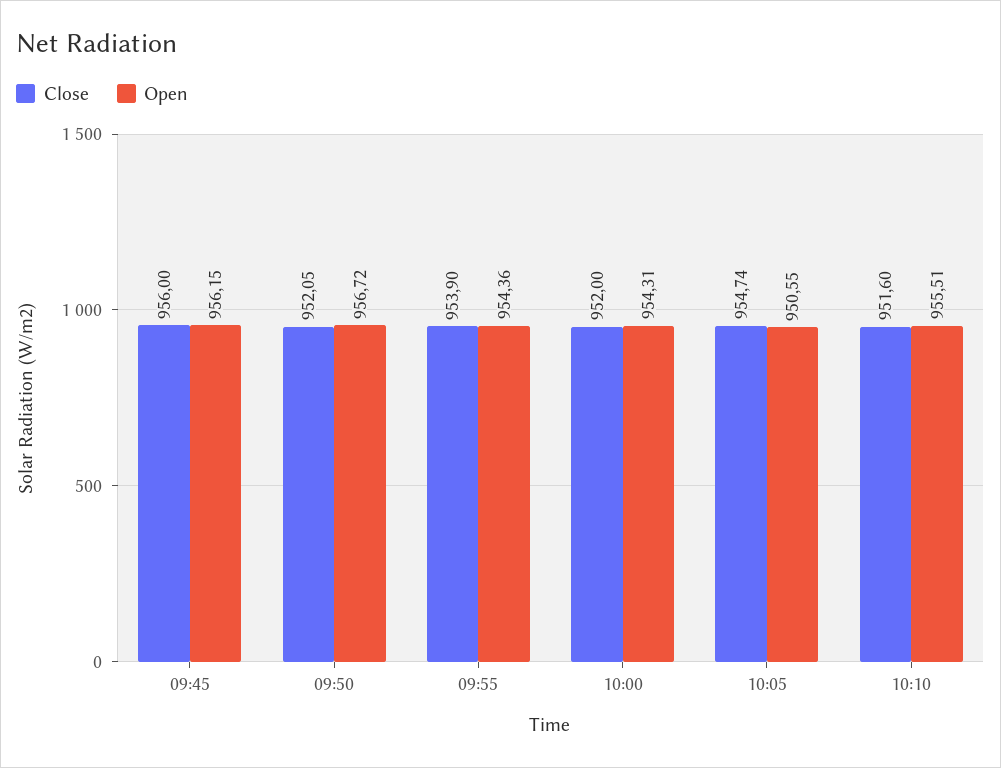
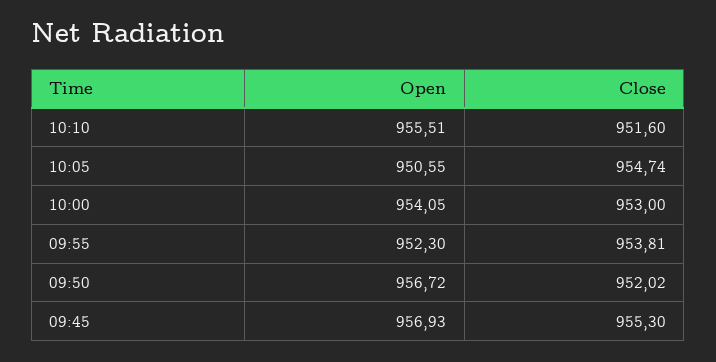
  {
    "Close": {
-     "09:45": 956,
+     "09:45": 955.3,
-     "09:50": 952.05,
+     "09:50": 952.02,
-     "09:55": 953.9,
+     "09:55": 953.81,
-     "10:00": 952,
+     "10:00": 953,
      "10:05": 954.74,
      "10:10": 951.6
    },
    "Open": {
-     "09:45": 956.15,
+     "09:45": 956.93,
      "09:50": 956.72,
-     "09:55": 954.36,
+     "09:55": 952.3,
-     "10:00": 954.31,
+     "10:00": 954.05,
      "10:05": 950.55,
      "10:10": 955.51
    }
  }

